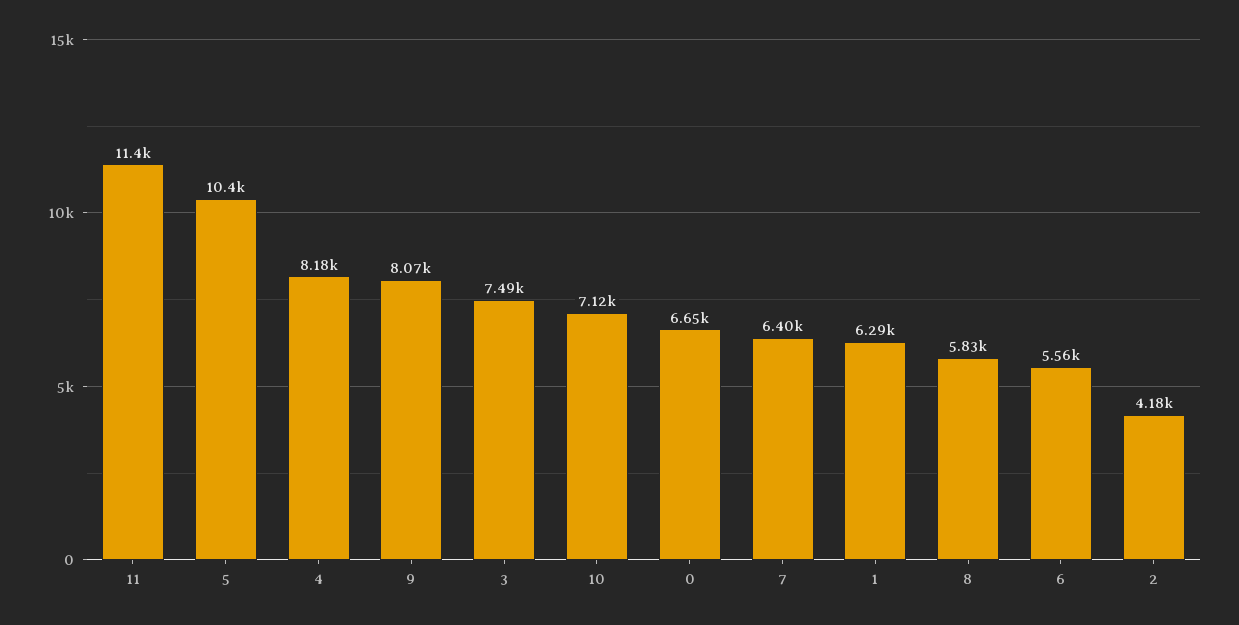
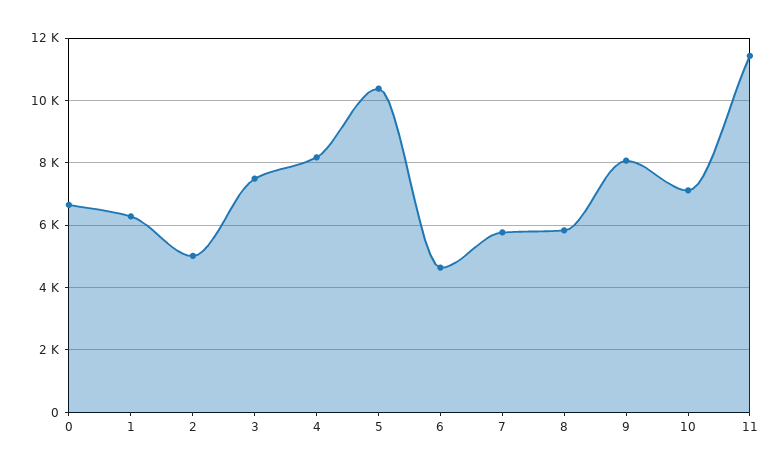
  {
    "11": 11400,
    "5": 10400,
    "4": 8180,
    "9": 8070,
    "3": 7490,
    "10": 7120,
    "0": 6650,
-   "7": 6400,
+   "7": 5800,
    "1": 6290,
    "8": 5830,
-   "6": 5560,
+   "6": 4600,
-   "2": 4180
+   "2": 5000
  }

